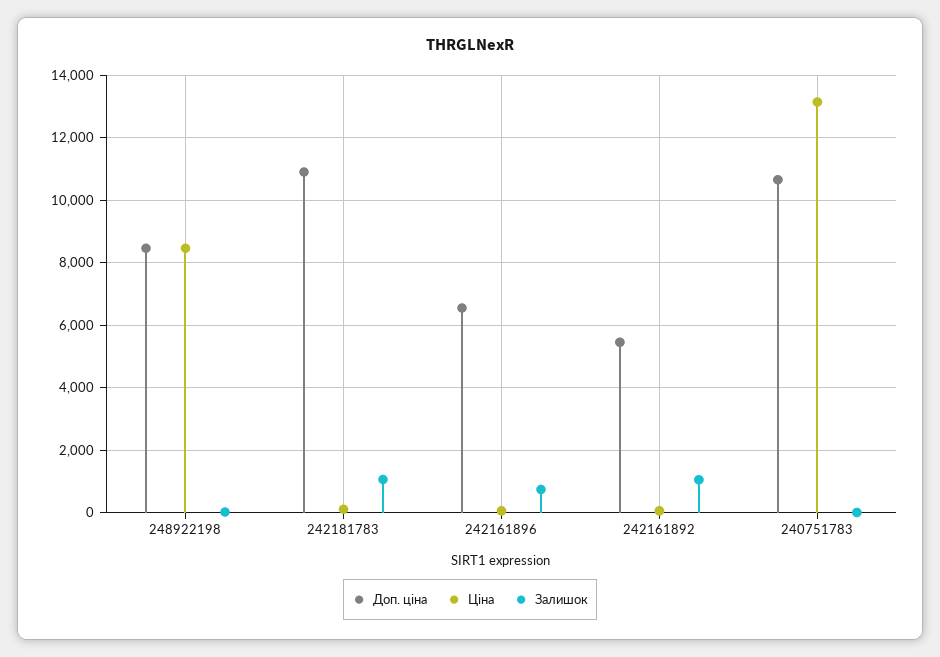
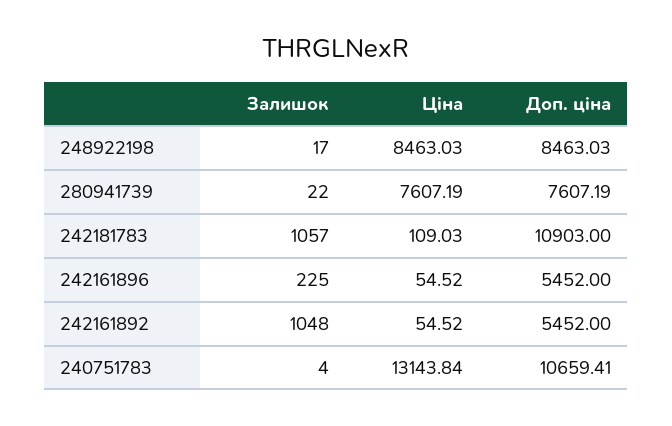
  {
    "Доп. ціна": {
      "248922198": 8463.03,
      "242181783": 10903,
-     "242161896": 6600,
+     "242161896": 5452,
      "242161892": 5452,
-     "240751783": 10659.41
+     "240751783": 10659.41,
+     "280941739": 7607.19
    },
    "Ціна": {
      "248922198": 8463.03,
      "242181783": 109.03,
      "242161896": 54.52,
      "242161892": 54.52,
-     "240751783": 13143.84
+     "240751783": 13143.84,
+     "280941739": 7607.19
    },
    "Залишок": {
      "248922198": 17,
      "242181783": 1057,
-     "242161896": 800,
+     "242161896": 225,
      "242161892": 1048,
-     "240751783": 4
+     "240751783": 4,
+     "280941739": 22
    }
  }

